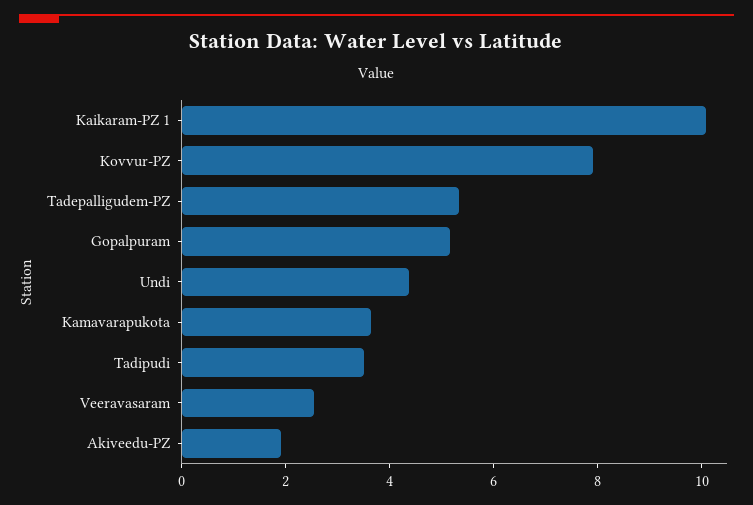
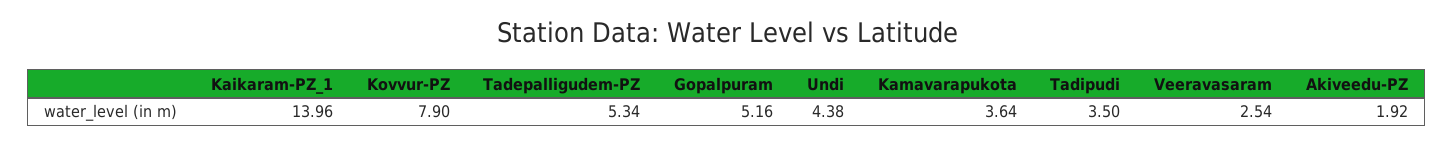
  {
-   "Kaikaram-PZ 1": 10,
+   "Kaikaram-PZ 1": 13.96,
    "Kovvur-PZ": 7.9,
    "Tadepalligudem-PZ": 5.34,
    "Gopalpuram": 5.16,
    "Undi": 4.38,
    "Kamavarapukota": 3.64,
    "Tadipudi": 3.5,
    "Veeravasaram": 2.54,
    "Akiveedu-PZ": 1.92
  }

